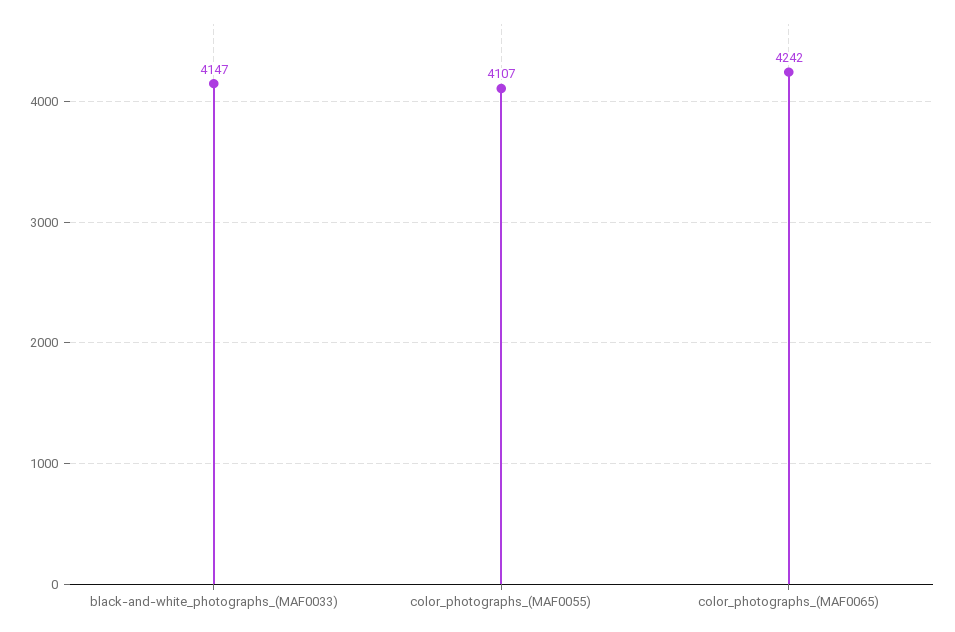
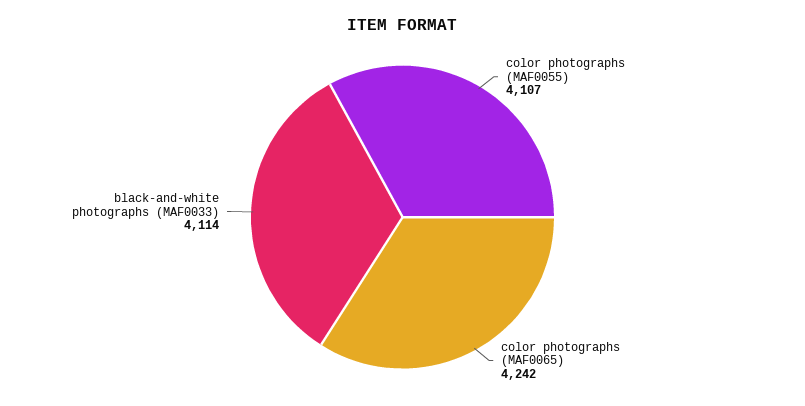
  {
-   "black-and-white_photographs_(MAF0033)": 4147,
+   "black-and-white_photographs_(MAF0033)": 4114,
    "color_photographs_(MAF0055)": 4107,
    "color_photographs_(MAF0065)": 4242
  }

